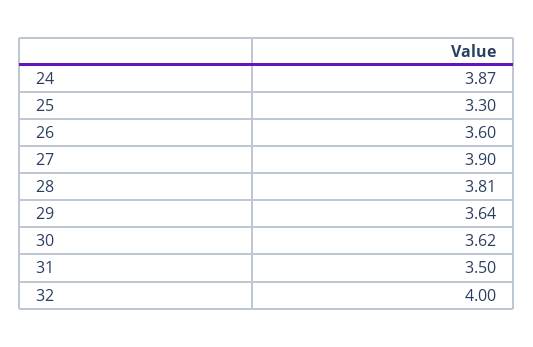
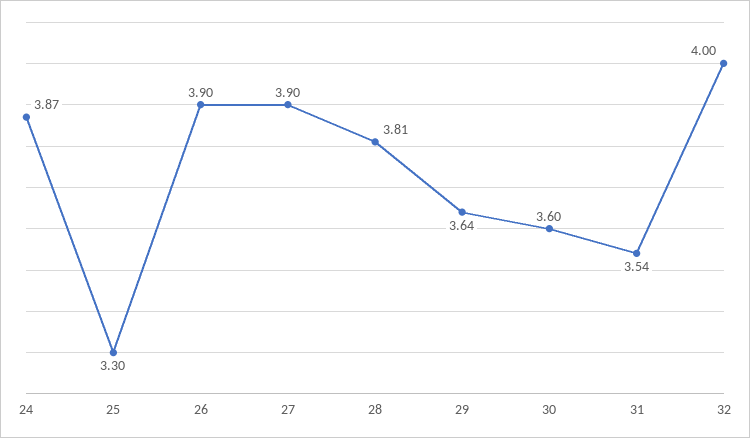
  {
    "24": 3.87,
    "25": 3.3,
-   "26": 3.6,
+   "26": 3.9,
    "27": 3.9,
    "28": 3.81,
    "29": 3.64,
-   "30": 3.62,
+   "30": 3.6,
-   "31": 3.5,
+   "31": 3.54,
    "32": 4
  }

